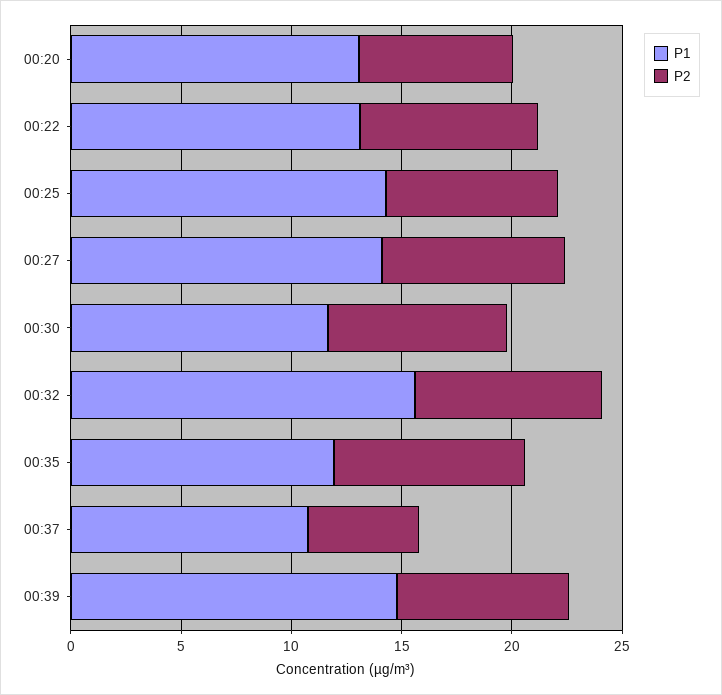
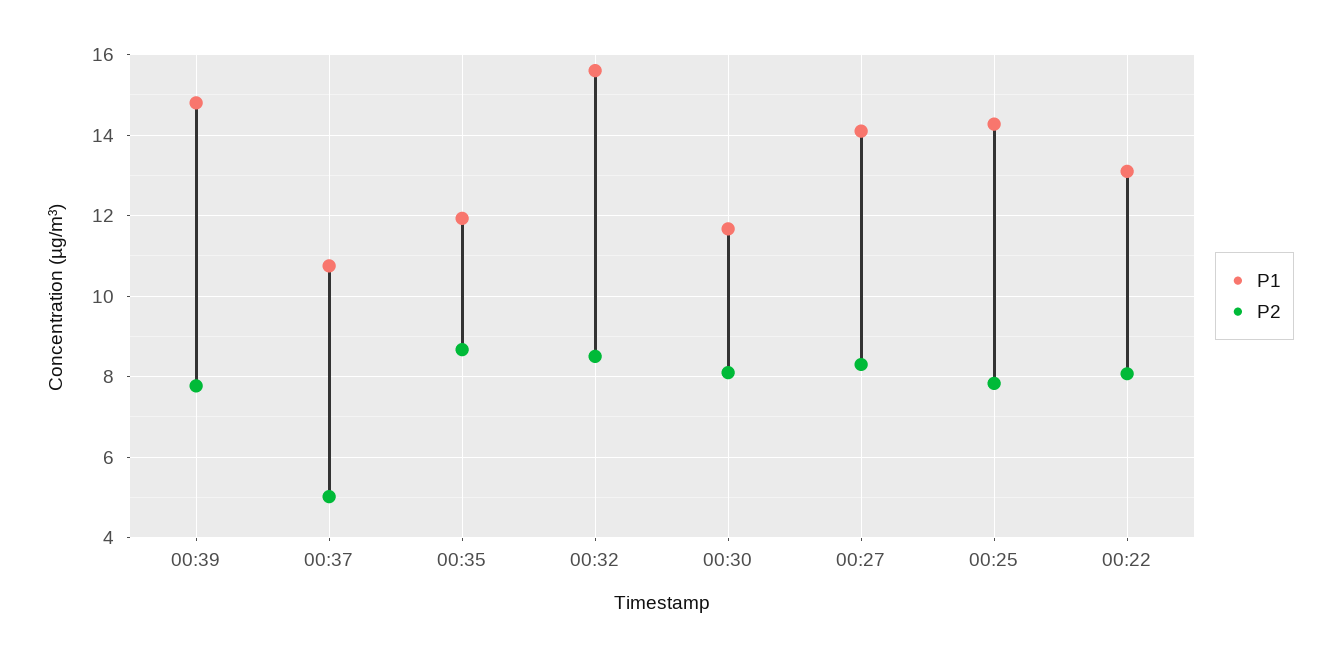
  {
    "P1": {
-     "00:20": 13,
      "00:22": 13.2,
      "00:25": 14.2,
      "00:27": 14.2,
      "00:30": 11.6,
      "00:32": 15.6,
      "00:35": 12,
      "00:37": 10.8,
      "00:39": 14.8
    },
    "P2": {
-     "00:20": 7,
      "00:22": 8,
      "00:25": 7.8,
      "00:27": 8.4,
      "00:30": 8.2,
      "00:32": 8.6,
      "00:35": 8.6,
      "00:37": 5,
      "00:39": 7.8
    }
  }

